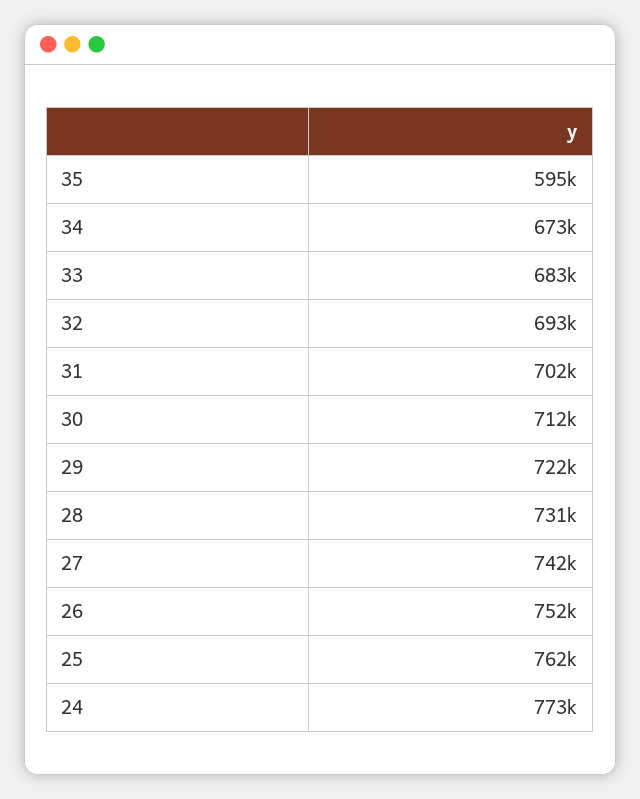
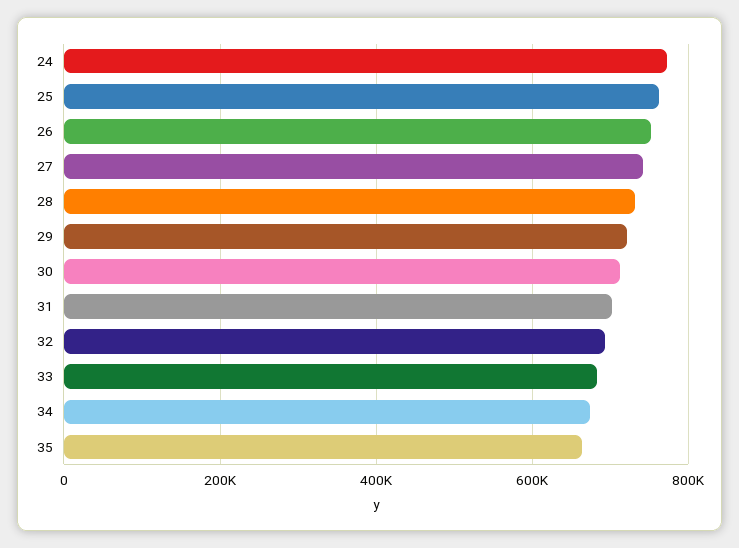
  {
-   "35": 595000,
+   "35": 660000,
    "34": 673000,
    "33": 683000,
    "32": 693000,
    "31": 702000,
    "30": 712000,
    "29": 722000,
    "28": 731000,
    "27": 742000,
    "26": 752000,
    "25": 762000,
    "24": 773000
  }

